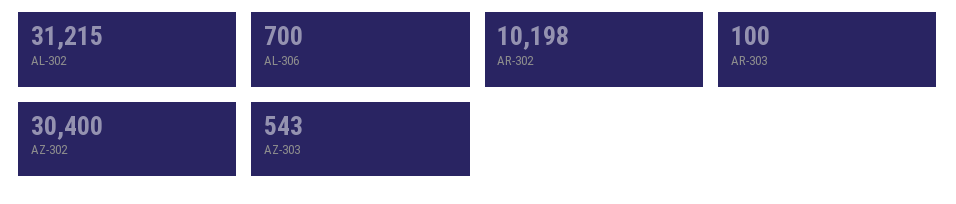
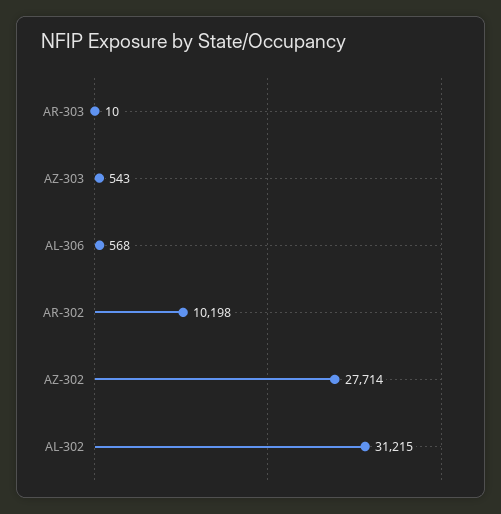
  {
    "AL-302": 31215,
-   "AL-306": 700,
+   "AL-306": 568,
    "AR-302": 10198,
-   "AR-303": 100,
+   "AR-303": 10,
-   "AZ-302": 30400,
+   "AZ-302": 27714,
    "AZ-303": 543
  }

